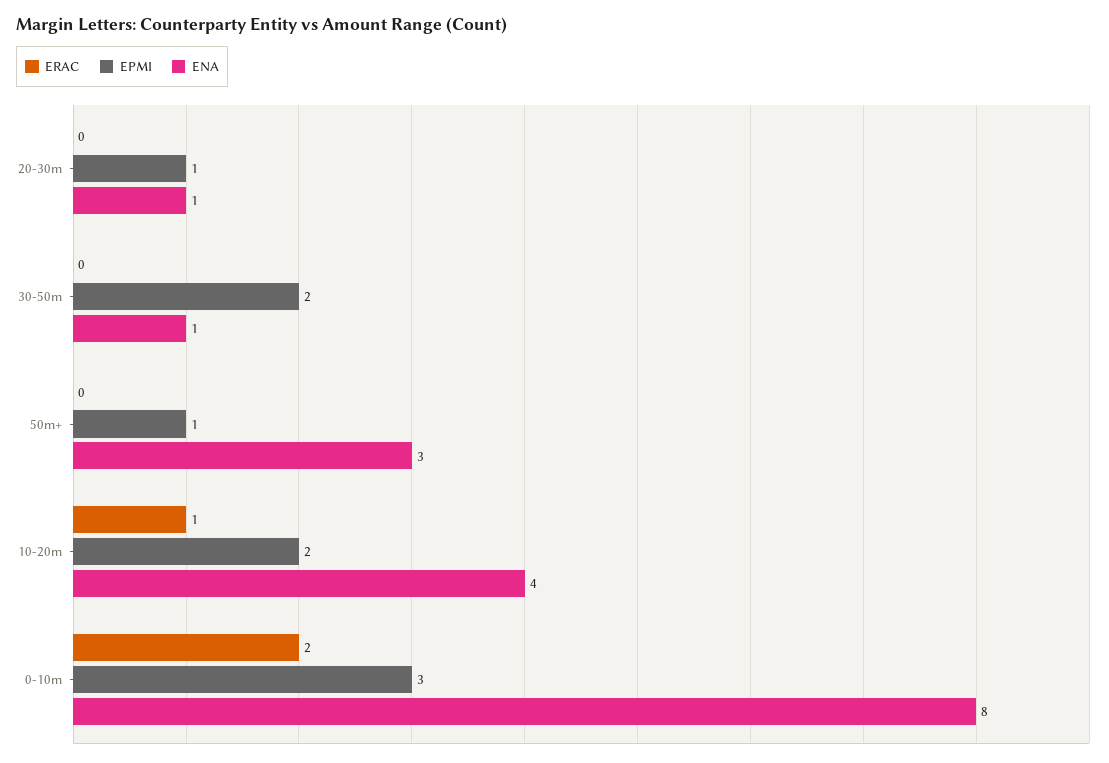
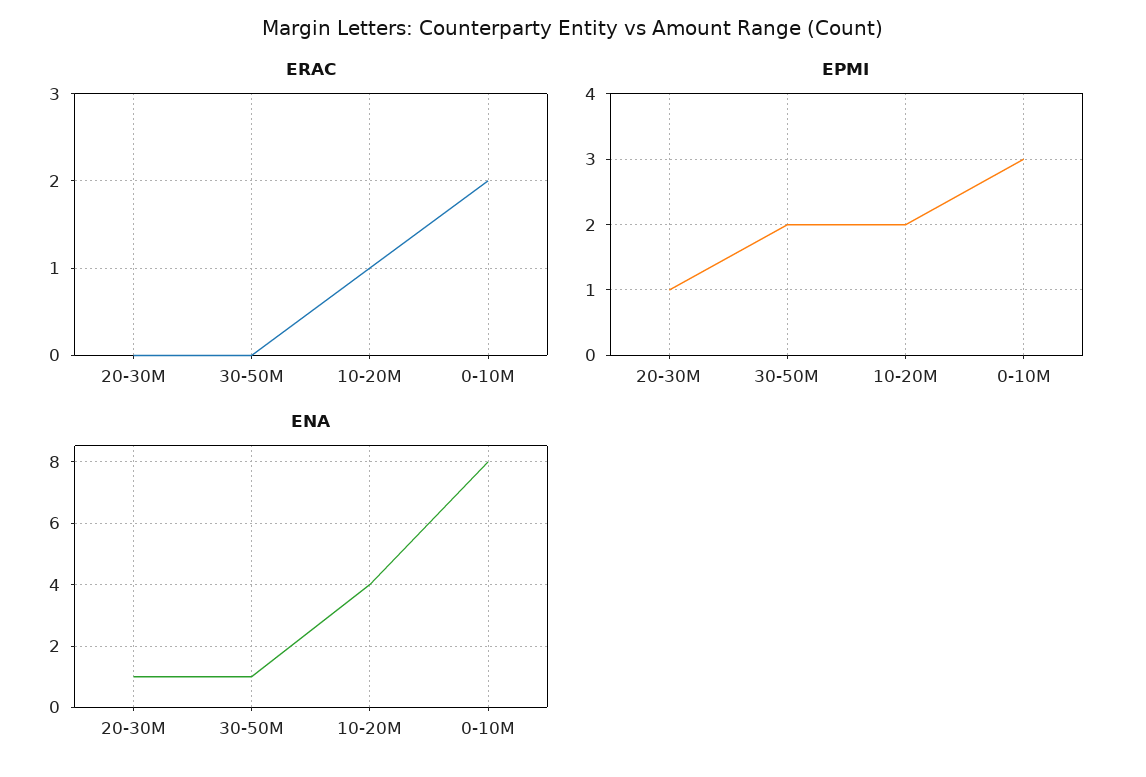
  {
    "ERAC": {
      "20-30m": 0,
      "30-50m": 0,
-     "50m+": 0,
      "10-20m": 1,
      "0-10m": 2
    },
    "EPMI": {
      "20-30m": 1,
      "30-50m": 2,
-     "50m+": 1,
      "10-20m": 2,
      "0-10m": 3
    },
    "ENA": {
      "20-30m": 1,
      "30-50m": 1,
-     "50m+": 3,
      "10-20m": 4,
      "0-10m": 8
    }
  }

